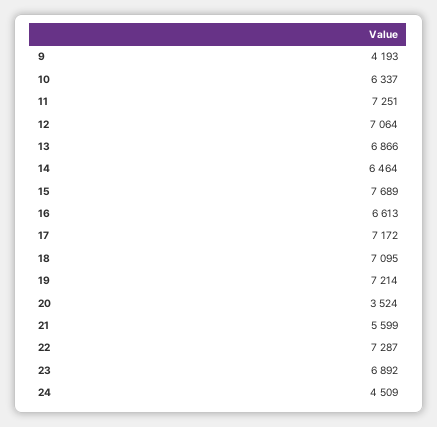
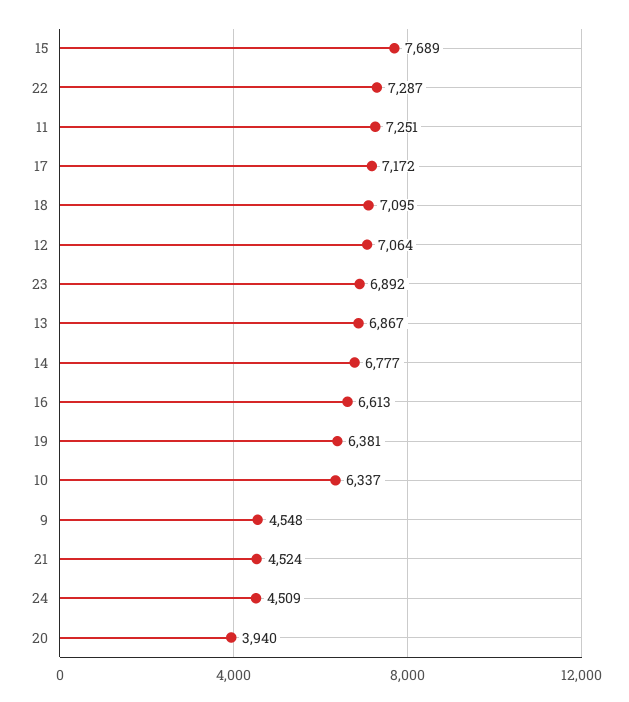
  {
-   "9": 4193,
+   "9": 4548,
    "10": 6337,
    "11": 7251,
    "12": 7064,
-   "13": 6866,
+   "13": 6867,
-   "14": 6464,
+   "14": 6777,
    "15": 7689,
    "16": 6613,
    "17": 7172,
    "18": 7095,
-   "19": 7214,
+   "19": 6381,
-   "20": 3524,
+   "20": 3940,
-   "21": 5599,
+   "21": 4524,
    "22": 7287,
    "23": 6892,
    "24": 4509
  }

